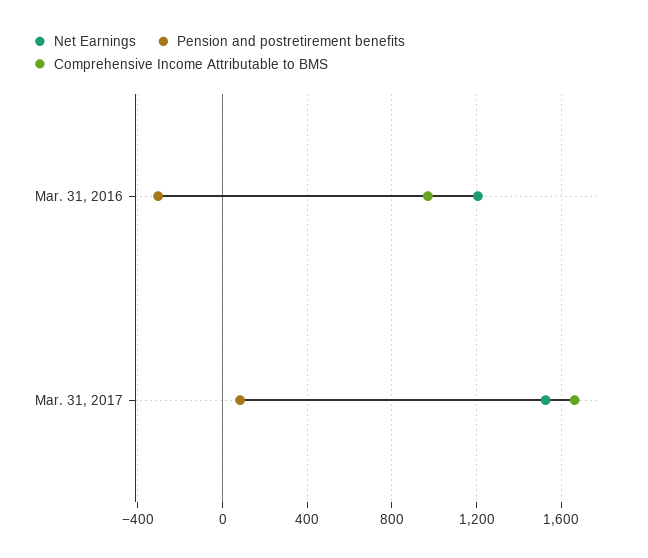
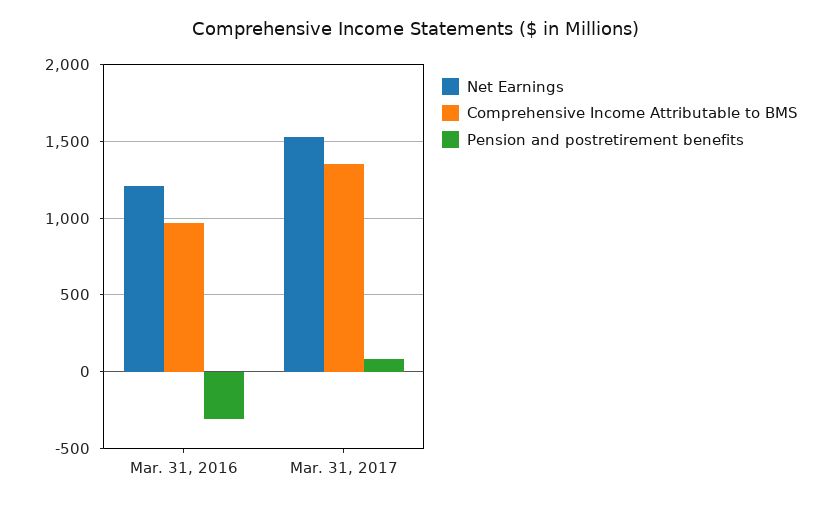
  {
    "Net Earnings": {
      "Mar. 31, 2016": 1200,
      "Mar. 31, 2017": 1550
    },
    "Pension and postretirement benefits": {
      "Mar. 31, 2016": -300,
      "Mar. 31, 2017": 100
    },
    "Comprehensive Income Attributable to BMS": {
      "Mar. 31, 2016": 950,
-     "Mar. 31, 2017": 1650
+     "Mar. 31, 2017": 1350
    }
  }

